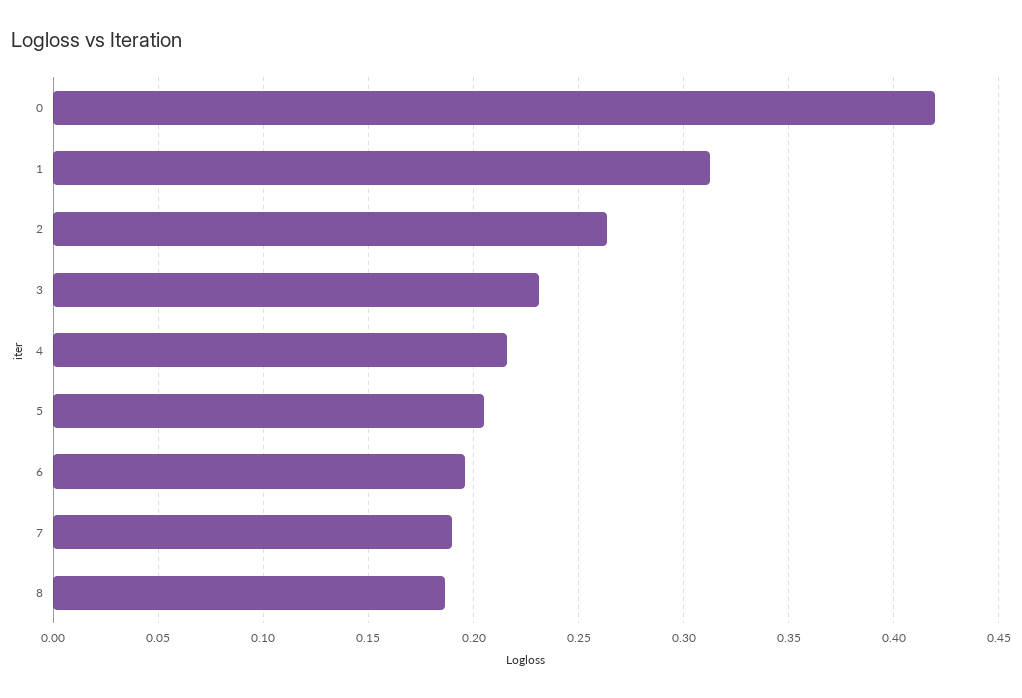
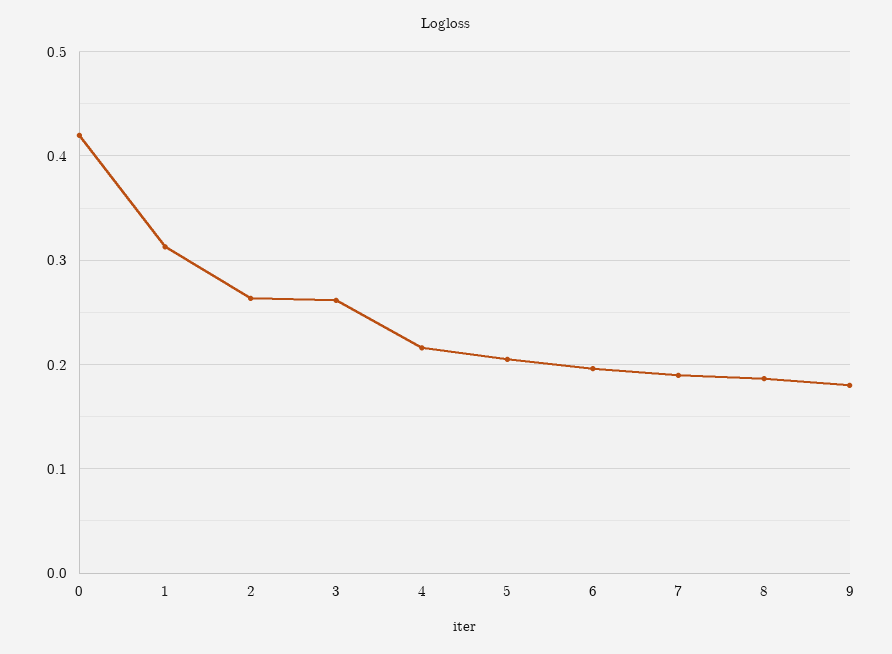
  {
    "0": 0.42,
    "1": 0.315,
    "2": 0.265,
-   "3": 0.23,
+   "3": 0.26,
    "4": 0.215,
    "5": 0.205,
    "6": 0.195,
    "7": 0.19,
-   "8": 0.185
+   "8": 0.185,
+   "9": 0.18
  }

